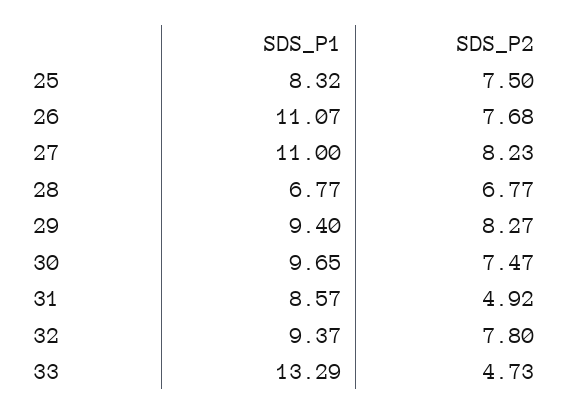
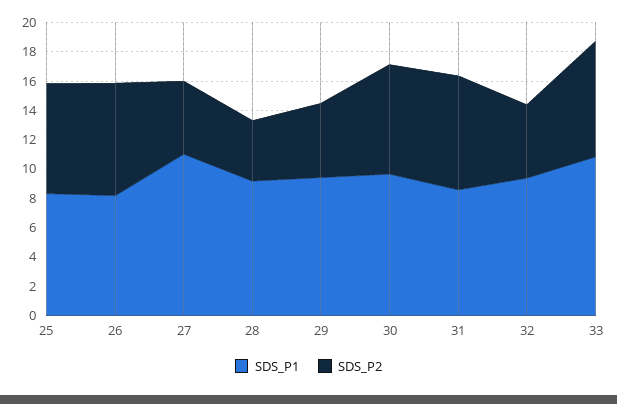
  {
    "SDS_P1": {
      "25": 8.32,
-     "26": 11.07,
+     "26": 8,
      "27": 11,
-     "28": 6.77,
+     "28": 9,
      "29": 9.4,
      "30": 9.65,
      "31": 8.57,
      "32": 9.37,
-     "33": 13.29
+     "33": 11
    },
    "SDS_P2": {
      "25": 7.5,
      "26": 7.68,
-     "27": 8.23,
+     "27": 5,
-     "28": 6.77,
+     "28": 4,
-     "29": 8.27,
+     "29": 5,
      "30": 7.47,
-     "31": 4.92,
+     "31": 8,
-     "32": 7.8,
+     "32": 5,
-     "33": 4.73
+     "33": 8
    }
  }

